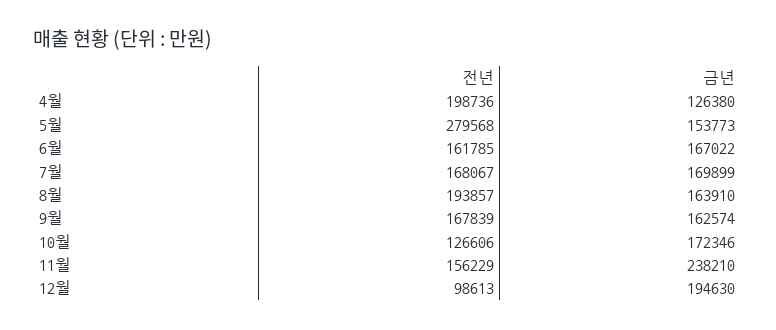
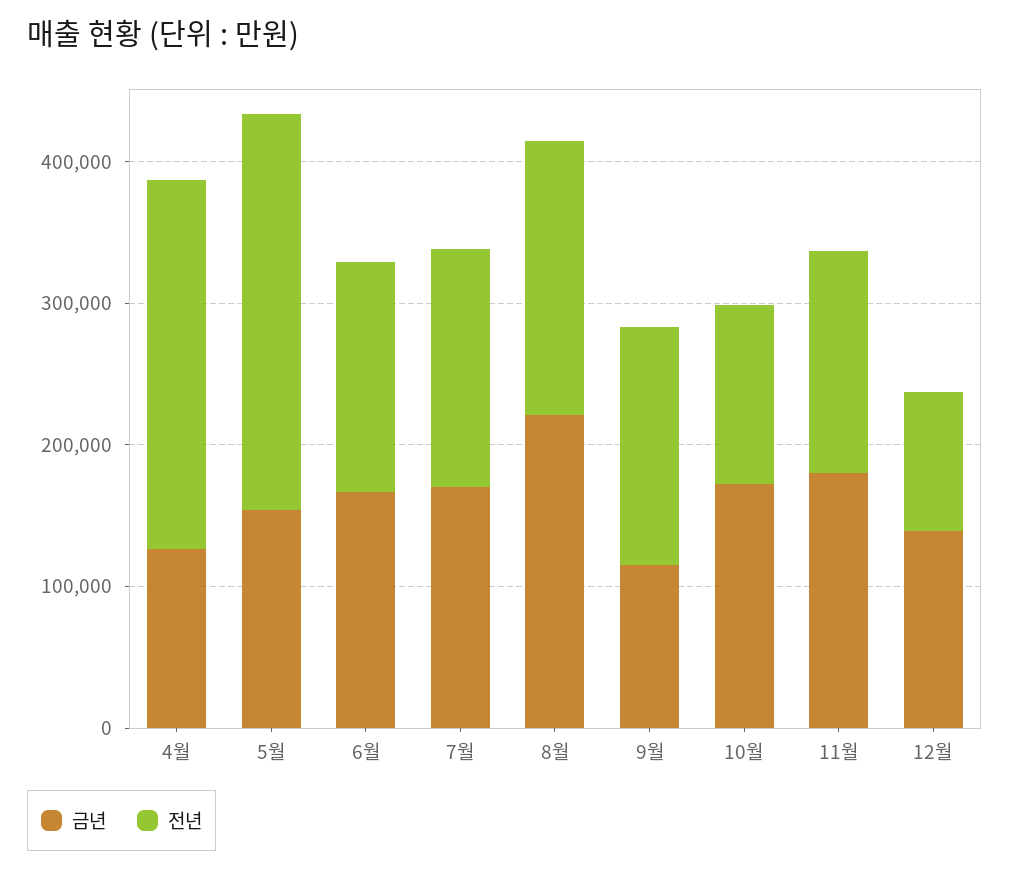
  {
    "전년": {
-     "4월": 198736,
+     "4월": 260000,
      "5월": 279568,
      "6월": 161785,
      "7월": 168067,
      "8월": 193857,
      "9월": 167839,
      "10월": 126606,
      "11월": 156229,
      "12월": 98613
    },
    "금년": {
      "4월": 126380,
      "5월": 153773,
      "6월": 167022,
      "7월": 169899,
-     "8월": 163910,
+     "8월": 220000,
-     "9월": 162574,
+     "9월": 120000,
      "10월": 172346,
-     "11월": 238210,
+     "11월": 180000,
-     "12월": 194630
+     "12월": 140000
    }
  }

